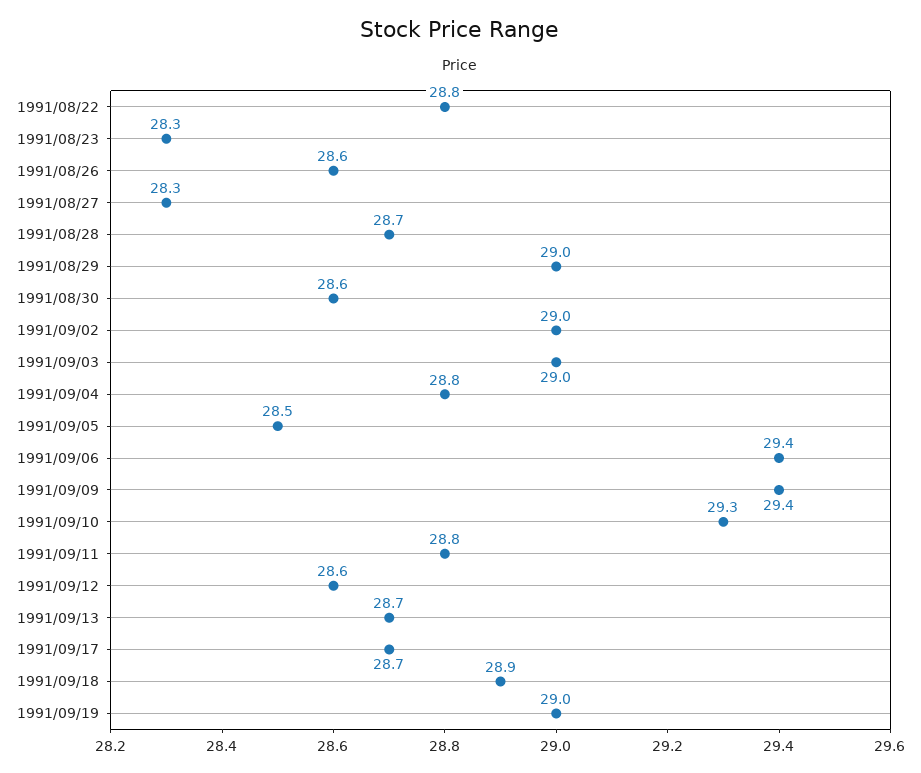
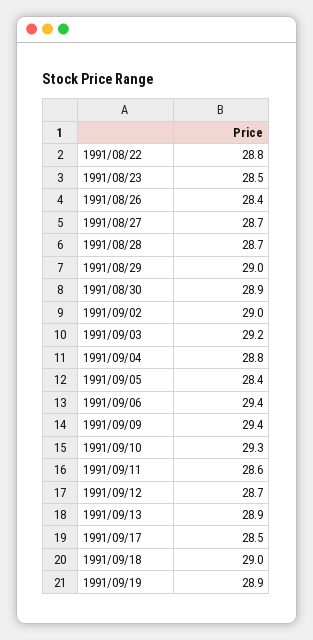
  {
    "1991/08/22": 28.8,
-   "1991/08/23": 28.3,
+   "1991/08/23": 28.5,
-   "1991/08/26": 28.6,
+   "1991/08/26": 28.4,
-   "1991/08/27": 28.3,
+   "1991/08/27": 28.7,
    "1991/08/28": 28.7,
    "1991/08/29": 29,
-   "1991/08/30": 28.6,
+   "1991/08/30": 28.9,
    "1991/09/02": 29,
-   "1991/09/03": 29,
+   "1991/09/03": 29.2,
    "1991/09/04": 28.8,
-   "1991/09/05": 28.5,
+   "1991/09/05": 28.4,
    "1991/09/06": 29.4,
    "1991/09/09": 29.4,
    "1991/09/10": 29.3,
-   "1991/09/11": 28.8,
+   "1991/09/11": 28.6,
-   "1991/09/12": 28.6,
+   "1991/09/12": 28.7,
-   "1991/09/13": 28.7,
+   "1991/09/13": 28.9,
-   "1991/09/17": 28.7,
+   "1991/09/17": 28.5,
-   "1991/09/18": 28.9,
+   "1991/09/18": 29,
-   "1991/09/19": 29
+   "1991/09/19": 28.9
  }

